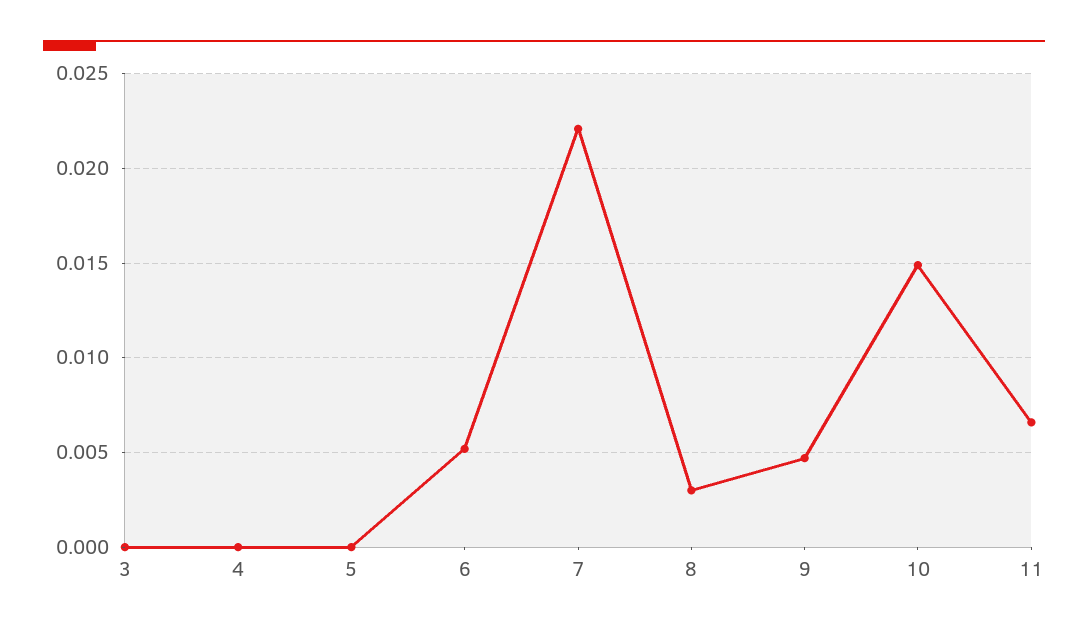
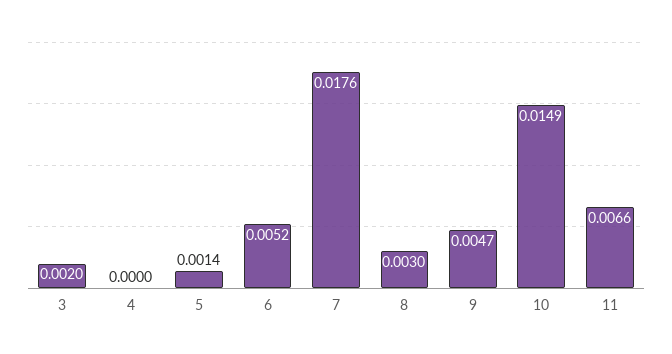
  {
-   "3": 0,
+   "3": 0.002,
    "4": 0,
-   "5": 0,
+   "5": 0.0014,
    "6": 0.0052,
-   "7": 0.022,
+   "7": 0.0176,
    "8": 0.003,
    "9": 0.0047,
    "10": 0.0149,
    "11": 0.0066
  }

